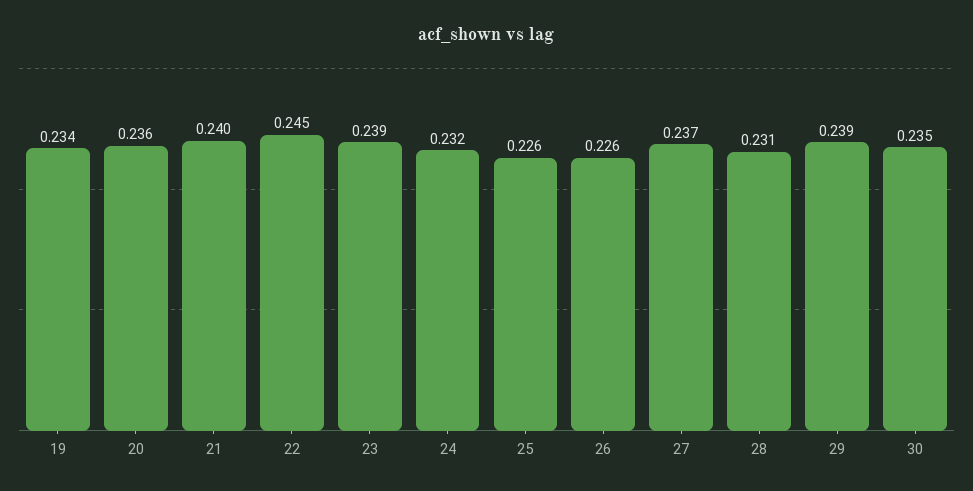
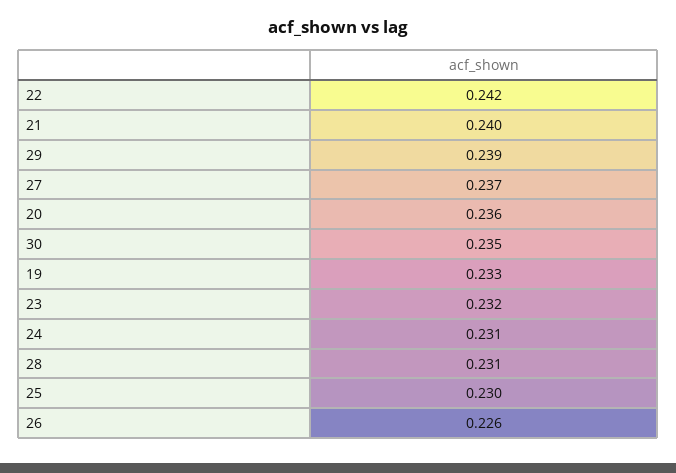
  {
-   "19": 0.234,
+   "19": 0.233,
    "20": 0.236,
    "21": 0.24,
-   "22": 0.245,
+   "22": 0.242,
-   "23": 0.239,
+   "23": 0.232,
-   "24": 0.232,
+   "24": 0.231,
-   "25": 0.226,
+   "25": 0.23,
    "26": 0.226,
    "27": 0.237,
    "28": 0.231,
    "29": 0.239,
    "30": 0.235
  }

